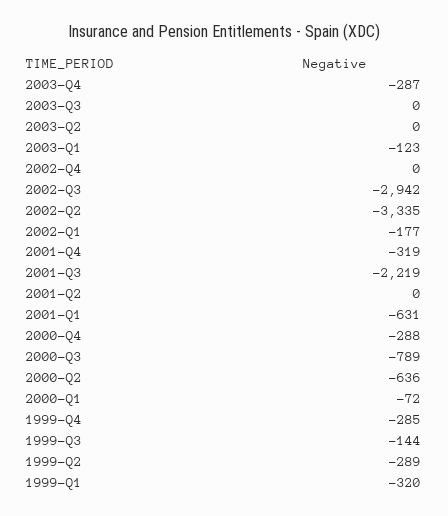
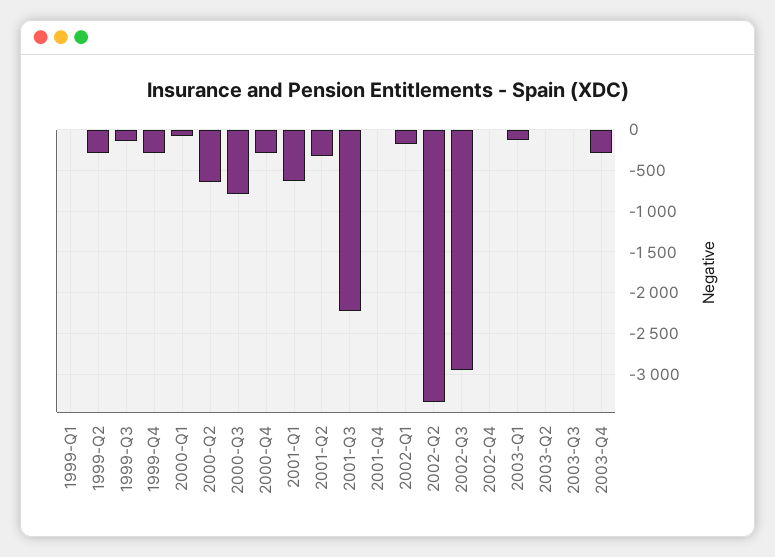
  {
    "2003-Q4": -287,
    "2003-Q3": 0,
    "2003-Q2": 0,
    "2003-Q1": -123,
    "2002-Q4": 0,
    "2002-Q3": -2942,
    "2002-Q2": -3335,
    "2002-Q1": -177,
-   "2001-Q4": -319,
+   "2001-Q4": 0,
    "2001-Q3": -2219,
-   "2001-Q2": 0,
+   "2001-Q2": -300,
    "2001-Q1": -631,
    "2000-Q4": -288,
    "2000-Q3": -789,
    "2000-Q2": -636,
    "2000-Q1": -72,
    "1999-Q4": -285,
    "1999-Q3": -144,
    "1999-Q2": -289,
-   "1999-Q1": -320
+   "1999-Q1": 0
  }

